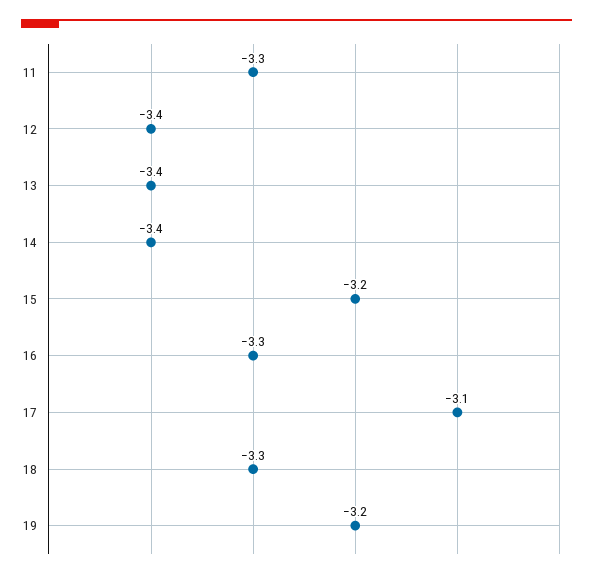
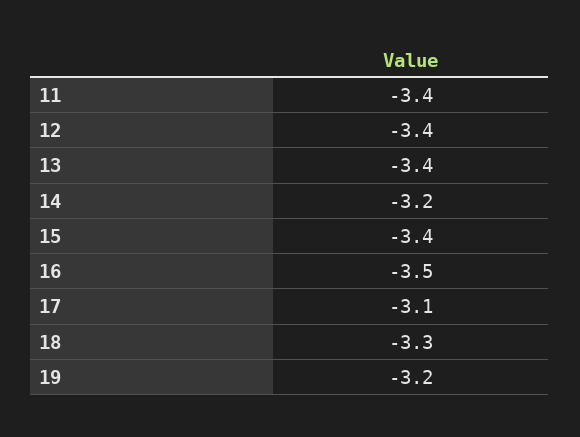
  {
-   "11": -3.3,
+   "11": -3.4,
    "12": -3.4,
    "13": -3.4,
-   "14": -3.4,
+   "14": -3.2,
-   "15": -3.2,
+   "15": -3.4,
-   "16": -3.3,
+   "16": -3.5,
    "17": -3.1,
    "18": -3.3,
    "19": -3.2
  }

